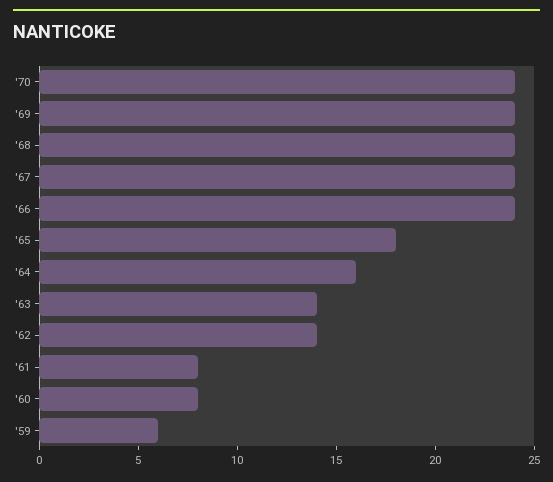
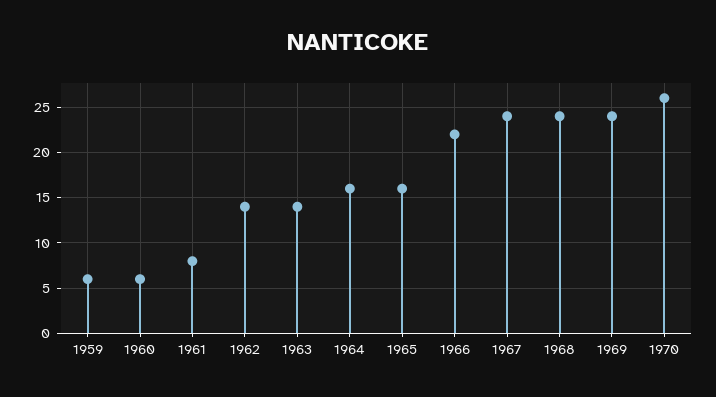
  {
-   "'70": 24,
+   "'70": 26,
    "'69": 24,
    "'68": 24,
    "'67": 24,
-   "'66": 24,
+   "'66": 22,
-   "'65": 18,
+   "'65": 16,
    "'64": 16,
    "'63": 14,
    "'62": 14,
    "'61": 8,
-   "'60": 8,
+   "'60": 6,
    "'59": 6
  }

